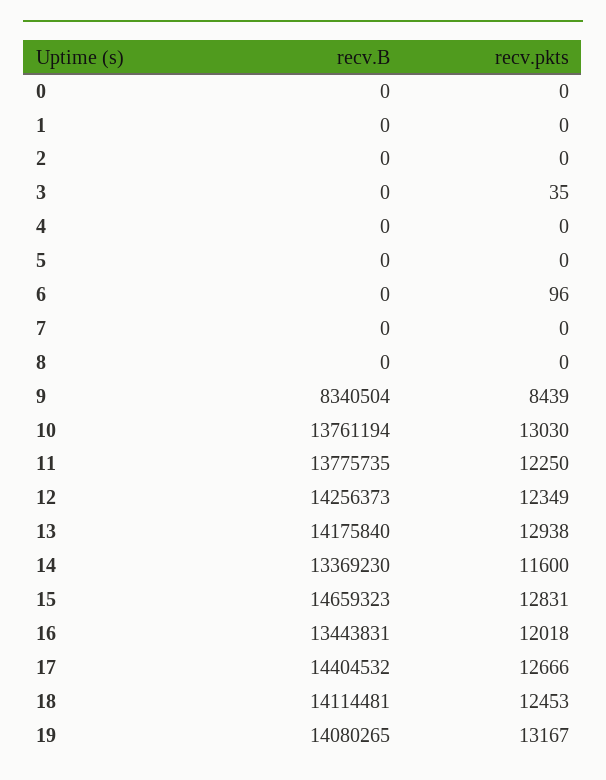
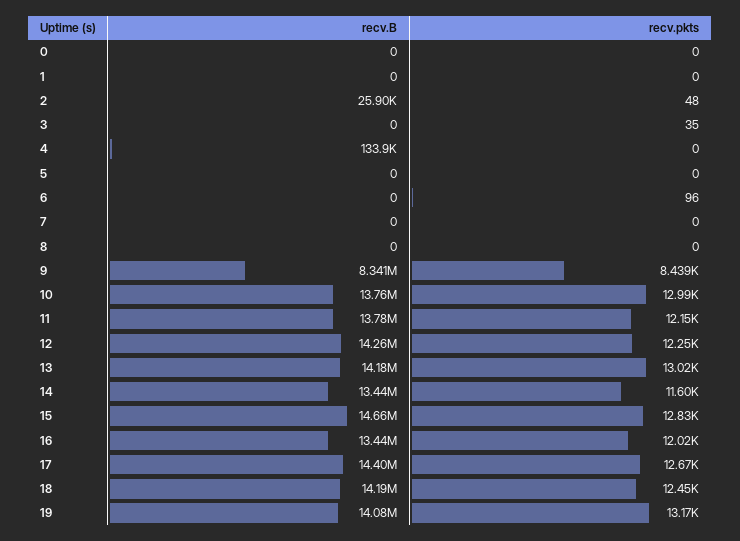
  {
    "recv.B": {
      "0": 0,
      "1": 0,
-     "2": 0,
+     "2": 25900,
      "3": 0,
-     "4": 0,
+     "4": 133900,
      "5": 0,
      "6": 0,
      "7": 0,
      "8": 0,
      "9": 8340504,
      "10": 13761194,
      "11": 13775735,
      "12": 14256373,
      "13": 14175840,
-     "14": 13369230,
+     "14": 13440000,
      "15": 14659323,
      "16": 13443831,
      "17": 14404532,
-     "18": 14114481,
+     "18": 14190000,
      "19": 14080265
    },
    "recv.pkts": {
      "0": 0,
      "1": 0,
-     "2": 0,
+     "2": 48,
      "3": 35,
      "4": 0,
      "5": 0,
      "6": 96,
      "7": 0,
      "8": 0,
      "9": 8439,
-     "10": 13030,
+     "10": 12990,
-     "11": 12250,
+     "11": 12150,
-     "12": 12349,
+     "12": 12250,
-     "13": 12938,
+     "13": 13020,
      "14": 11600,
      "15": 12831,
      "16": 12018,
      "17": 12666,
      "18": 12453,
      "19": 13167
    }
  }

